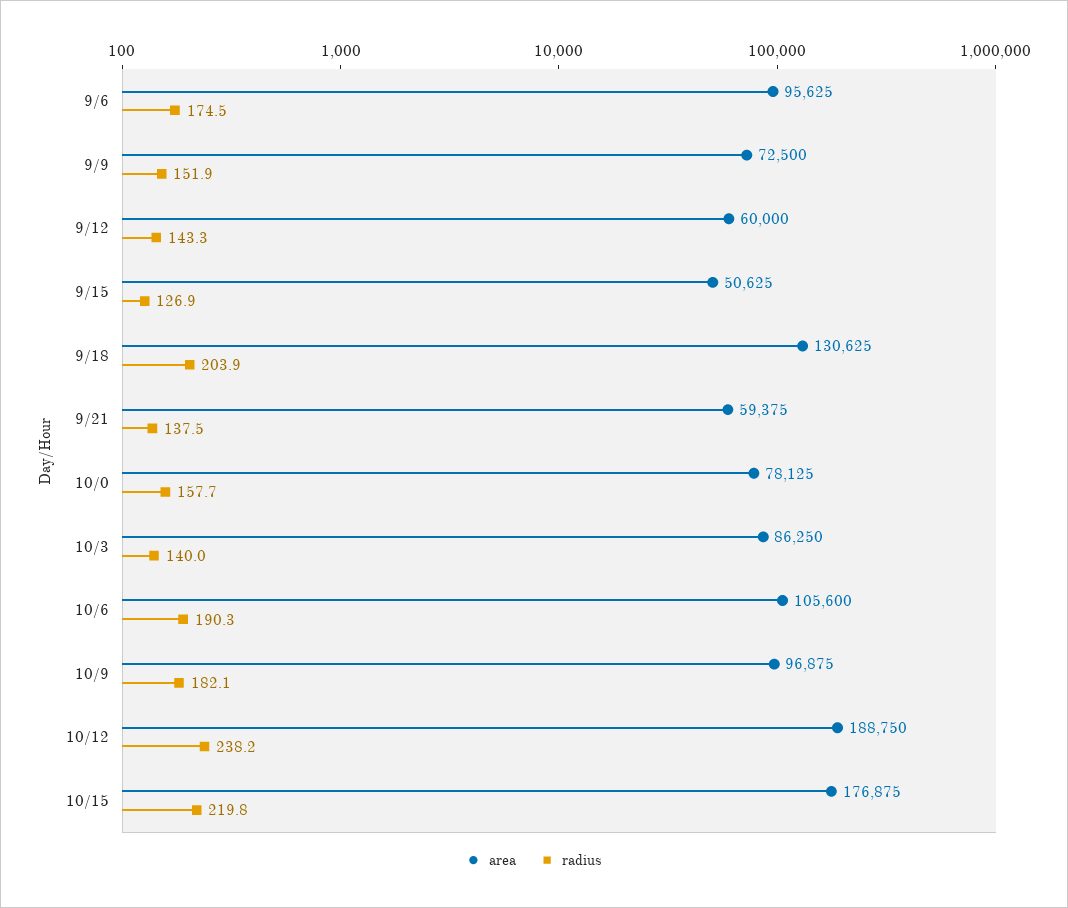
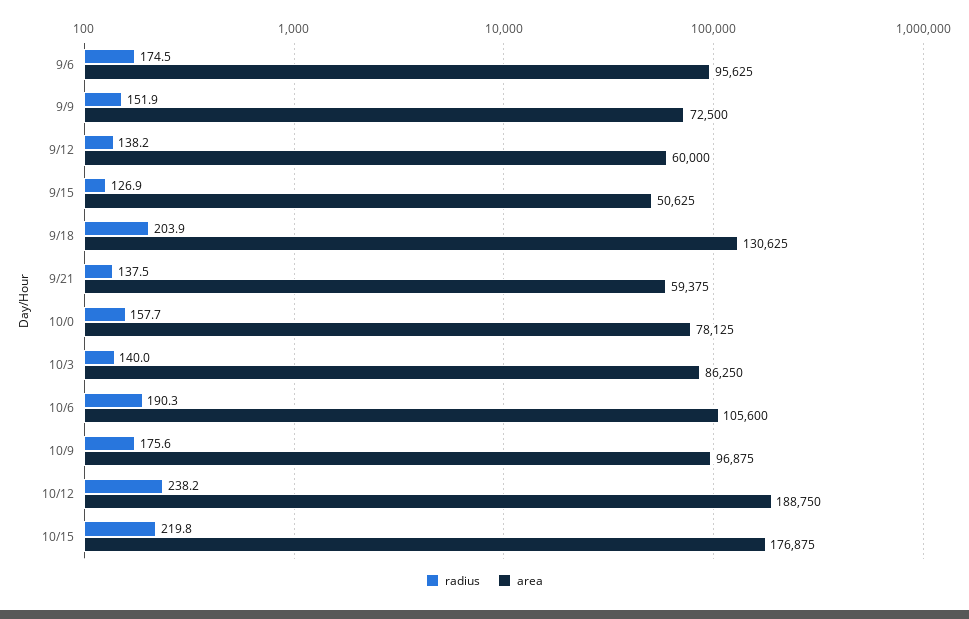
  {
    "area": {
      "9/6": 95625,
      "9/9": 72500,
      "9/12": 60000,
      "9/15": 50625,
      "9/18": 130625,
      "9/21": 59375,
      "10/0": 78125,
      "10/3": 86250,
      "10/6": 105600,
      "10/9": 96875,
      "10/12": 188750,
      "10/15": 176875
    },
    "radius": {
      "9/6": 174.5,
      "9/9": 151.9,
-     "9/12": 143.3,
+     "9/12": 138.2,
      "9/15": 126.9,
      "9/18": 203.9,
      "9/21": 137.5,
      "10/0": 157.7,
      "10/3": 140,
      "10/6": 190.3,
-     "10/9": 182.1,
+     "10/9": 175.6,
      "10/12": 238.2,
      "10/15": 219.8
    }
  }

